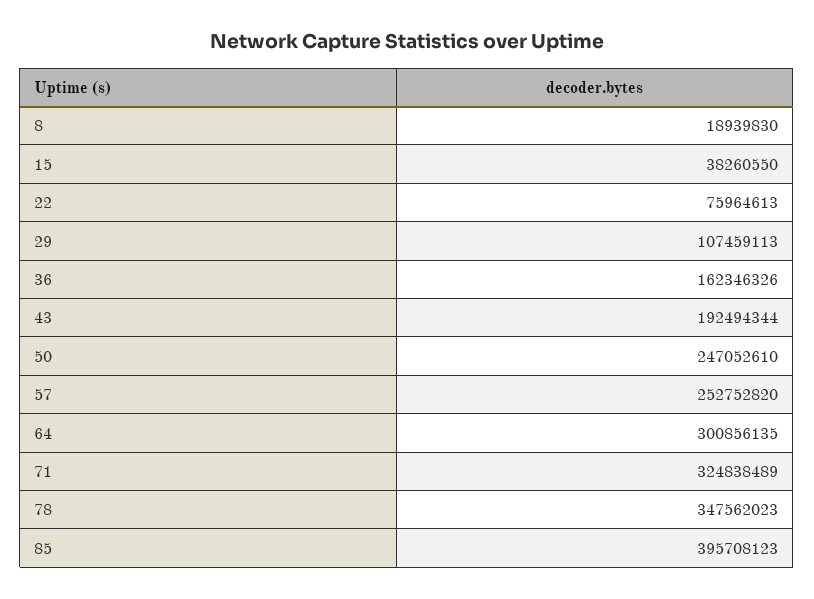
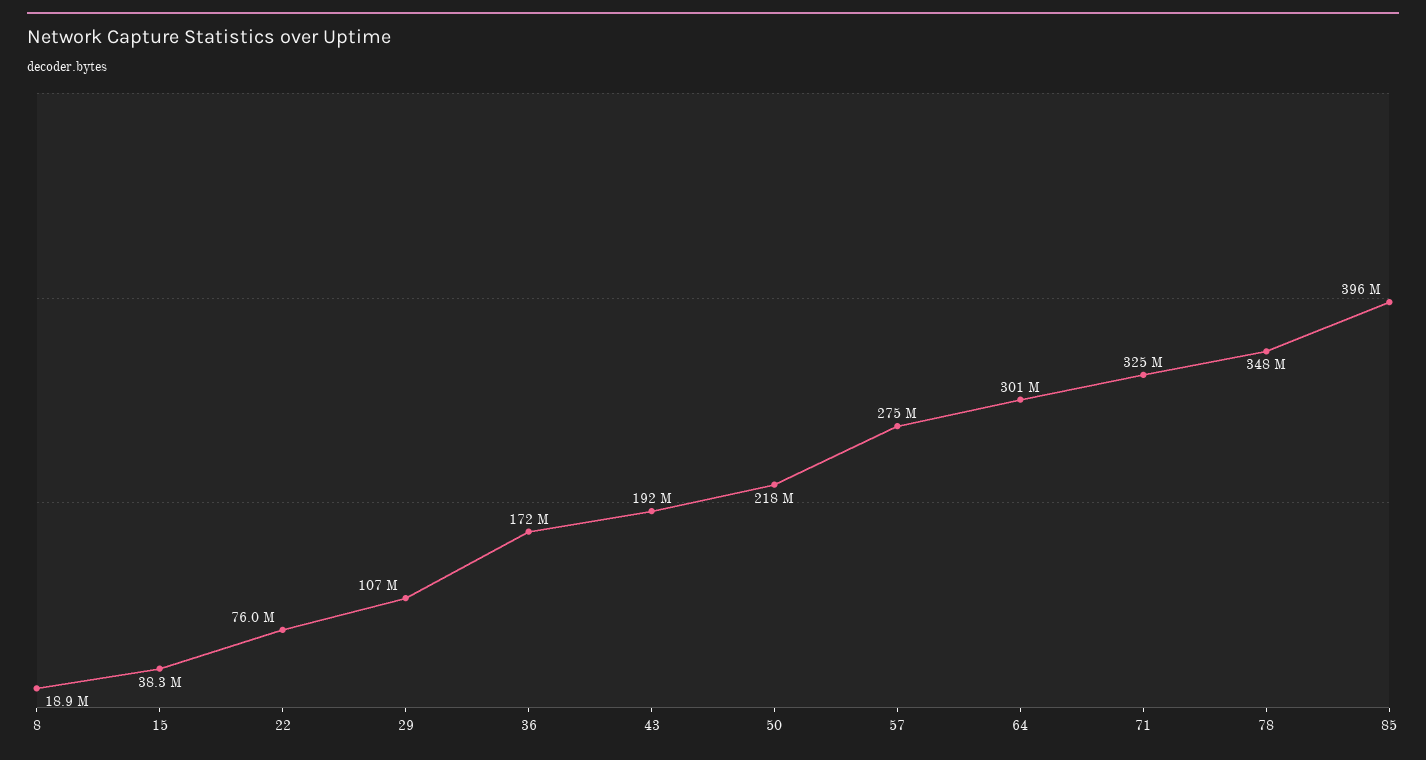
  {
    "8": 18939830,
    "15": 38260550,
    "22": 75964613,
    "29": 107459113,
-   "36": 162346326,
+   "36": 172000000,
    "43": 192494344,
-   "50": 247052610,
+   "50": 218000000,
-   "57": 252752820,
+   "57": 275000000,
    "64": 300856135,
    "71": 324838489,
    "78": 347562023,
    "85": 395708123
  }

